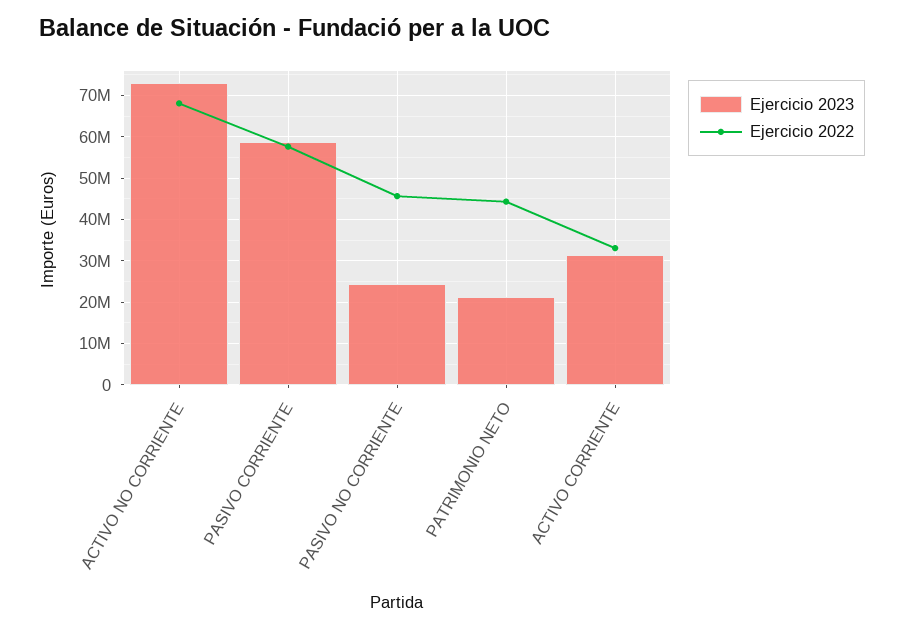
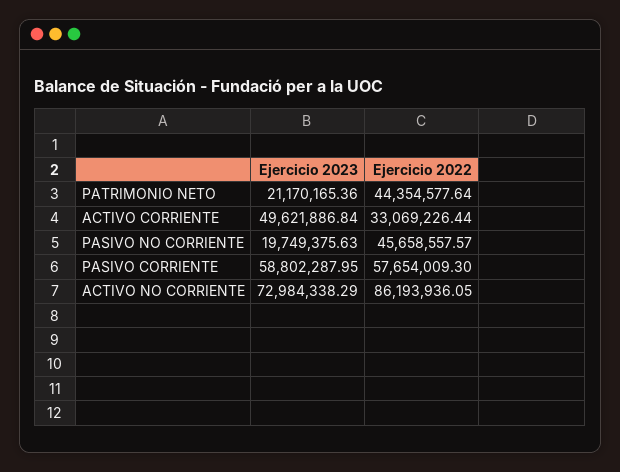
  {
    "Ejercicio 2023": {
      "ACTIVO NO CORRIENTE": 72984338.29,
      "PASIVO CORRIENTE": 58802287.95,
-     "PASIVO NO CORRIENTE": 24000000,
+     "PASIVO NO CORRIENTE": 19749375.63,
      "PATRIMONIO NETO": 21170165.36,
-     "ACTIVO CORRIENTE": 32000000
+     "ACTIVO CORRIENTE": 49621886.84
    },
    "Ejercicio 2022": {
-     "ACTIVO NO CORRIENTE": 68000000,
+     "ACTIVO NO CORRIENTE": 86193936.05,
      "PASIVO CORRIENTE": 57654009.3,
      "PASIVO NO CORRIENTE": 45658557.57,
      "PATRIMONIO NETO": 44354577.64,
      "ACTIVO CORRIENTE": 33069226.44
    }
  }

